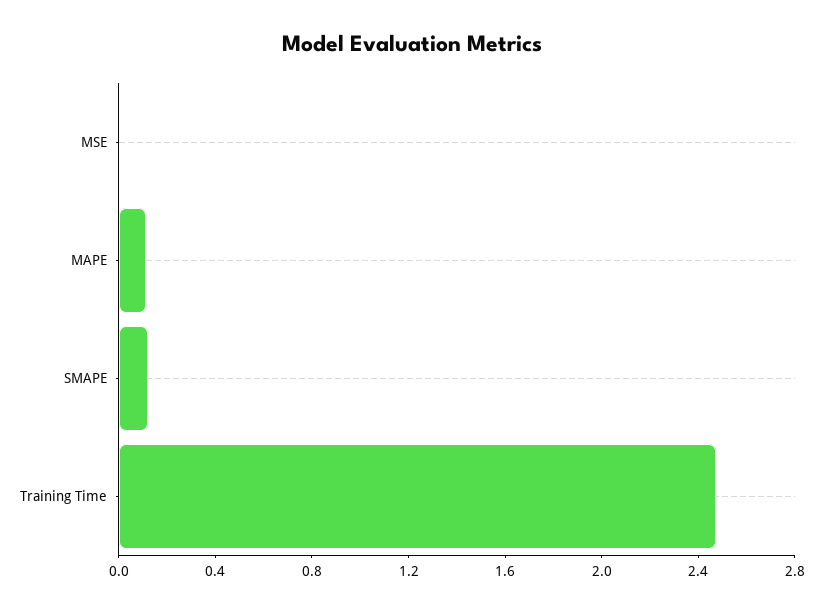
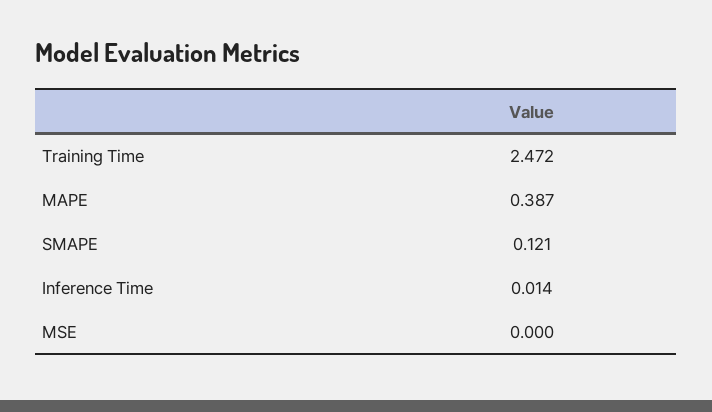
  {
    "MSE": 0,
-   "MAPE": 0.1,
+   "MAPE": 0.387,
    "SMAPE": 0.121,
-   "Training Time": 2.472
+   "Training Time": 2.472,
+   "Inference Time": 0.014
  }

